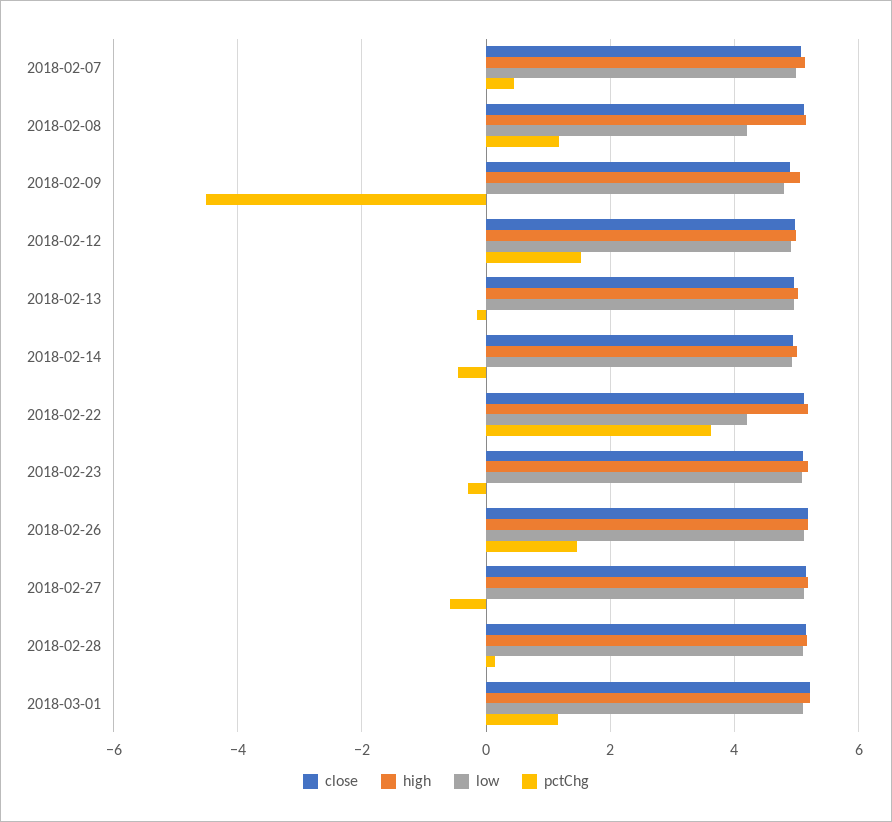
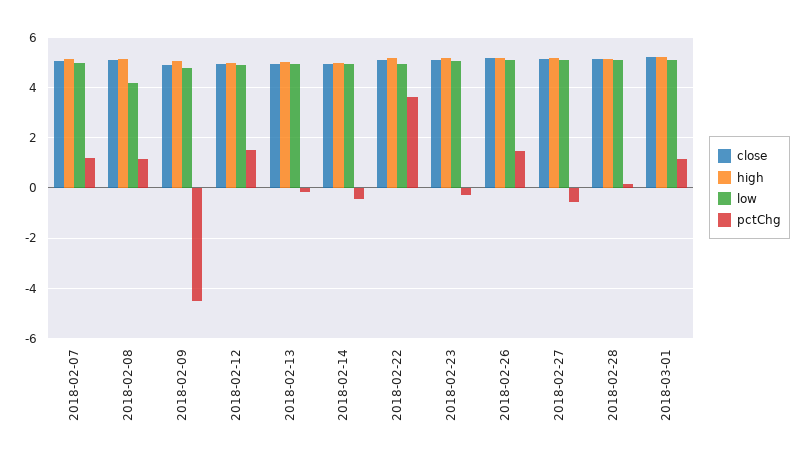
  {
    "close": {
      "2018-02-07": 5,
      "2018-02-08": 5.2,
      "2018-02-09": 4.8,
      "2018-02-12": 5,
      "2018-02-13": 5,
      "2018-02-14": 5,
      "2018-02-22": 5.2,
      "2018-02-23": 5.2,
      "2018-02-26": 5.2,
      "2018-02-27": 5.2,
      "2018-02-28": 5.2,
      "2018-03-01": 5.2
    },
    "high": {
      "2018-02-07": 5.2,
      "2018-02-08": 5.2,
      "2018-02-09": 5,
      "2018-02-12": 5,
      "2018-02-13": 5,
      "2018-02-14": 5,
      "2018-02-22": 5.2,
      "2018-02-23": 5.2,
      "2018-02-26": 5.2,
      "2018-02-27": 5.2,
      "2018-02-28": 5.2,
      "2018-03-01": 5.2
    },
    "low": {
      "2018-02-07": 5,
      "2018-02-08": 4.2,
      "2018-02-09": 4.8,
      "2018-02-12": 5,
      "2018-02-13": 5,
      "2018-02-14": 5,
-     "2018-02-22": 4.2,
+     "2018-02-22": 5,
      "2018-02-23": 5,
      "2018-02-26": 5.2,
      "2018-02-27": 5.2,
      "2018-02-28": 5.2,
      "2018-03-01": 5.2
    },
    "pctChg": {
-     "2018-02-07": 0.4,
+     "2018-02-07": 1.25,
      "2018-02-08": 1.2,
      "2018-02-09": -4.6,
      "2018-02-12": 1.6,
      "2018-02-13": -0.2,
      "2018-02-14": -0.4,
      "2018-02-22": 3.6,
      "2018-02-23": -0.2,
      "2018-02-26": 1.4,
      "2018-02-27": -0.6,
      "2018-02-28": 0.2,
      "2018-03-01": 1.2
    }
  }

